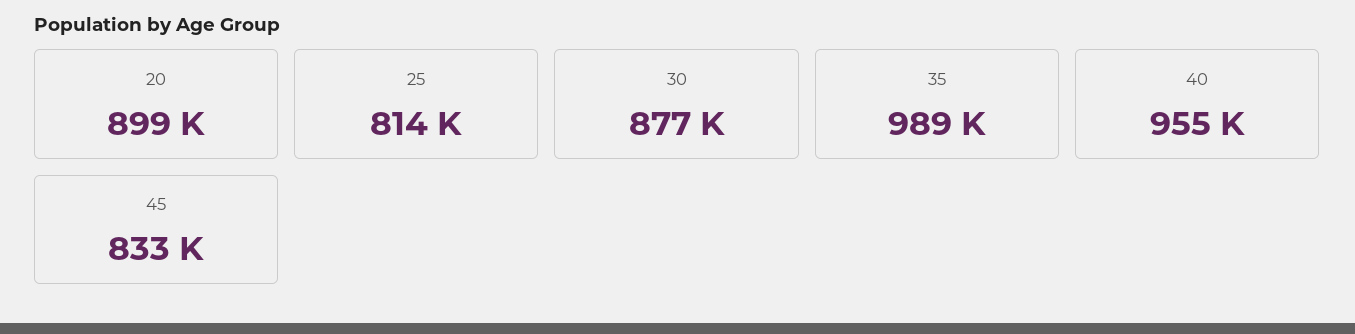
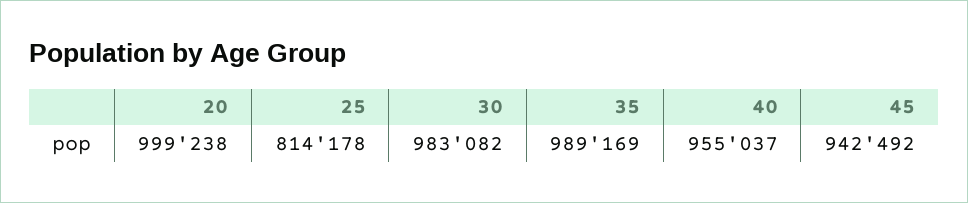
  {
-   "20": 899000,
+   "20": 999238,
    "25": 814178,
-   "30": 877000,
+   "30": 983082,
    "35": 989169,
    "40": 955037,
-   "45": 833000
+   "45": 942492
  }

